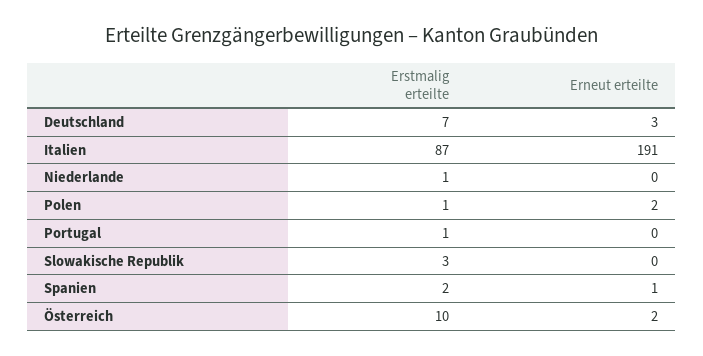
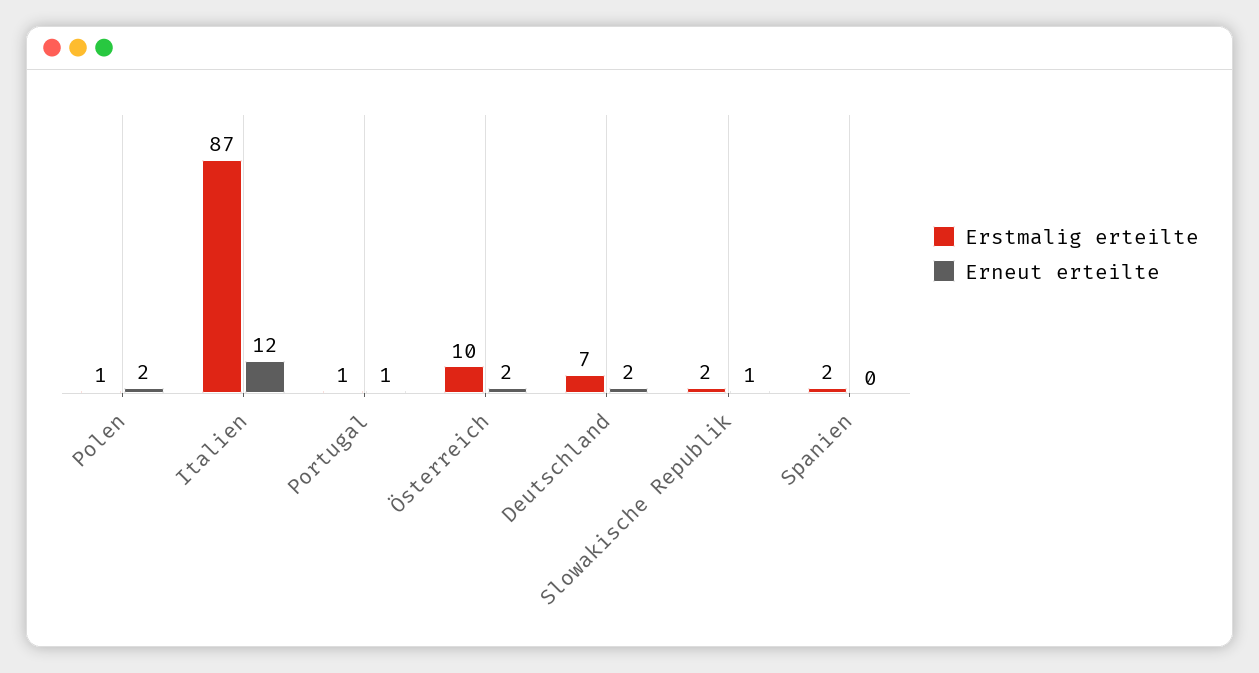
  {
    "Erstmalig erteilte": {
      "Deutschland": 7,
      "Italien": 87,
-     "Niederlande": 1,
      "Polen": 1,
      "Portugal": 1,
-     "Slowakische Republik": 3,
+     "Slowakische Republik": 2,
      "Spanien": 2,
      "Österreich": 10
    },
    "Erneut erteilte": {
-     "Deutschland": 3,
+     "Deutschland": 2,
-     "Italien": 191,
+     "Italien": 12,
-     "Niederlande": 0,
      "Polen": 2,
-     "Portugal": 0,
+     "Portugal": 1,
-     "Slowakische Republik": 0,
+     "Slowakische Republik": 1,
-     "Spanien": 1,
+     "Spanien": 0,
      "Österreich": 2
    }
  }

